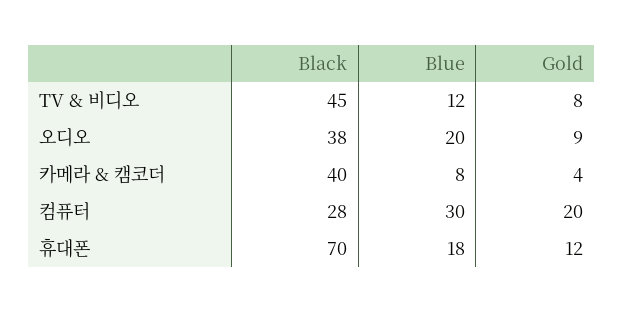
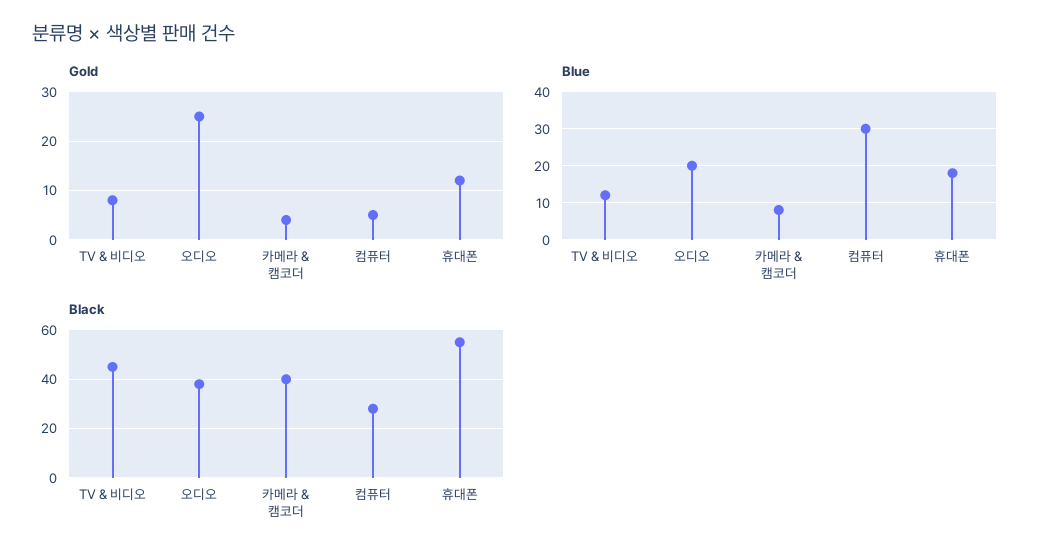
  {
    "Black": {
      "TV & 비디오": 45,
      "오디오": 38,
      "카메라 & 캠코더": 40,
      "컴퓨터": 28,
-     "휴대폰": 70
+     "휴대폰": 55
    },
    "Blue": {
      "TV & 비디오": 12,
      "오디오": 20,
      "카메라 & 캠코더": 8,
      "컴퓨터": 30,
      "휴대폰": 18
    },
    "Gold": {
      "TV & 비디오": 8,
-     "오디오": 9,
+     "오디오": 25,
      "카메라 & 캠코더": 4,
-     "컴퓨터": 20,
+     "컴퓨터": 5,
      "휴대폰": 12
    }
  }

